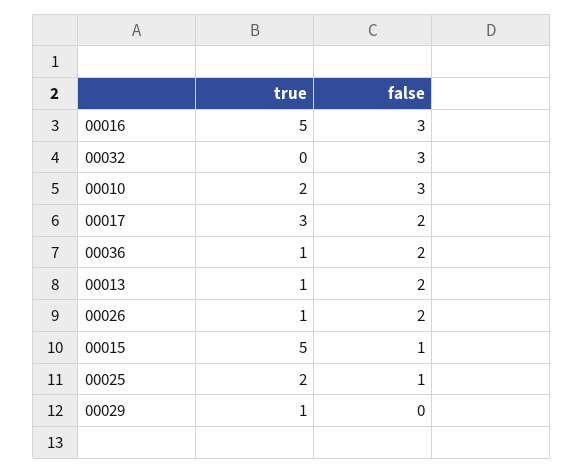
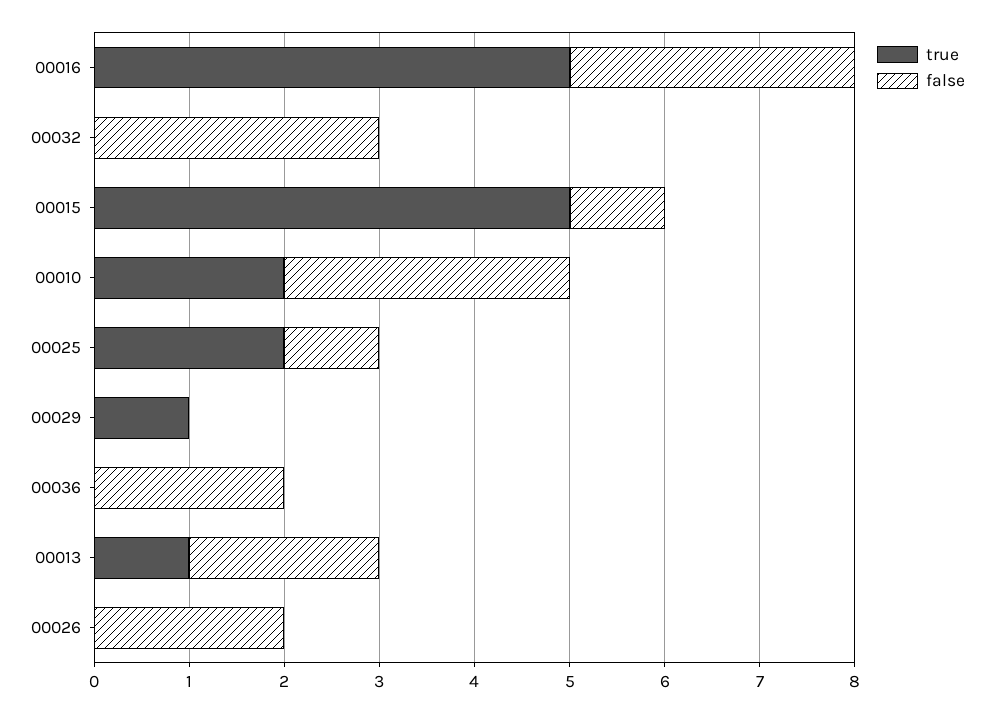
  {
    "true": {
      "00016": 5,
      "00032": 0,
      "00010": 2,
-     "00017": 3,
-     "00036": 1,
+     "00036": 0,
      "00013": 1,
-     "00026": 1,
+     "00026": 0,
      "00015": 5,
      "00025": 2,
      "00029": 1
    },
    "false": {
      "00016": 3,
      "00032": 3,
      "00010": 3,
-     "00017": 2,
      "00036": 2,
      "00013": 2,
      "00026": 2,
      "00015": 1,
      "00025": 1,
      "00029": 0
    }
  }

